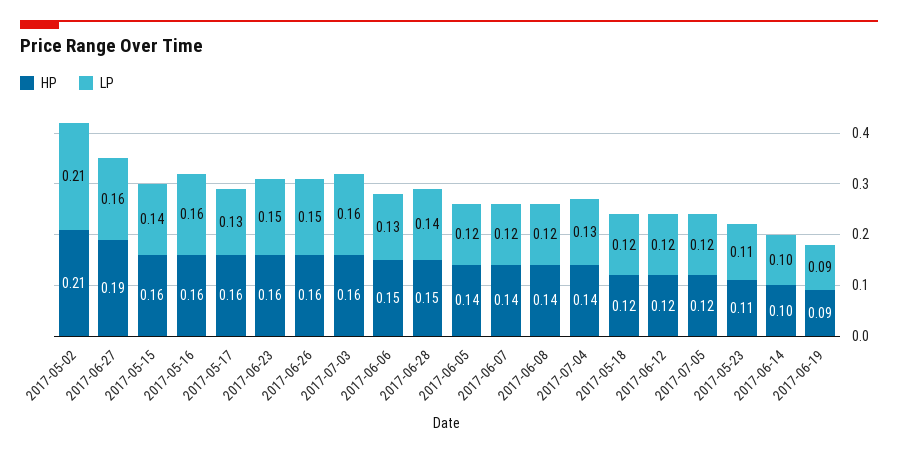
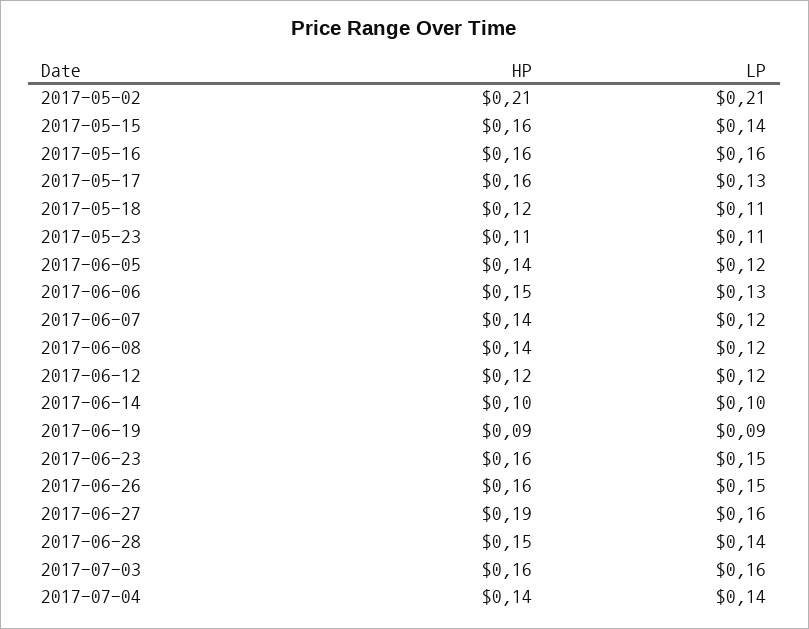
  {
    "HP": {
      "2017-05-02": 0.21,
      "2017-06-27": 0.19,
      "2017-05-15": 0.16,
      "2017-05-16": 0.16,
      "2017-05-17": 0.16,
      "2017-06-23": 0.16,
      "2017-06-26": 0.16,
      "2017-07-03": 0.16,
      "2017-06-06": 0.15,
      "2017-06-28": 0.15,
      "2017-06-05": 0.14,
      "2017-06-07": 0.14,
      "2017-06-08": 0.14,
      "2017-07-04": 0.14,
      "2017-05-18": 0.12,
      "2017-06-12": 0.12,
-     "2017-07-05": 0.12,
      "2017-05-23": 0.11,
      "2017-06-14": 0.1,
      "2017-06-19": 0.09
    },
    "LP": {
      "2017-05-02": 0.21,
      "2017-06-27": 0.16,
      "2017-05-15": 0.14,
      "2017-05-16": 0.16,
      "2017-05-17": 0.13,
      "2017-06-23": 0.15,
      "2017-06-26": 0.15,
      "2017-07-03": 0.16,
      "2017-06-06": 0.13,
      "2017-06-28": 0.14,
      "2017-06-05": 0.12,
      "2017-06-07": 0.12,
      "2017-06-08": 0.12,
-     "2017-07-04": 0.13,
+     "2017-07-04": 0.14,
-     "2017-05-18": 0.12,
+     "2017-05-18": 0.11,
      "2017-06-12": 0.12,
-     "2017-07-05": 0.12,
      "2017-05-23": 0.11,
      "2017-06-14": 0.1,
      "2017-06-19": 0.09
    }
  }

